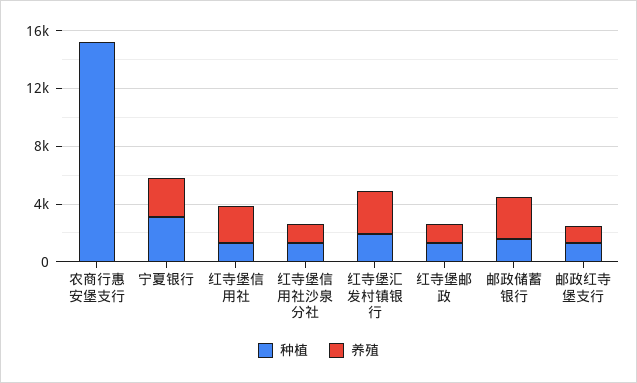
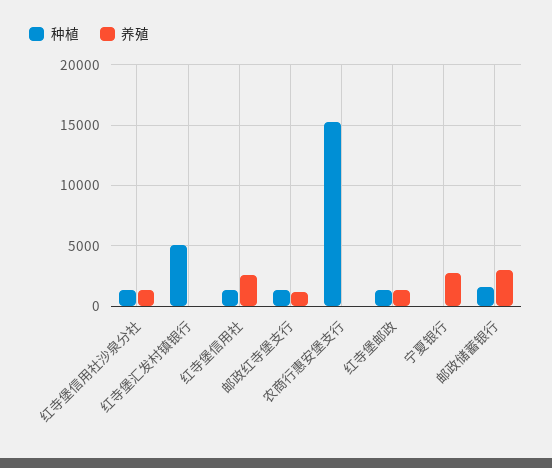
  {
    "种植": {
      "农商行惠安堡支行": 15000,
-     "宁夏银行": 3000,
+     "宁夏银行": 0,
      "红寺堡信用社": 1500,
      "红寺堡信用社沙泉分社": 1500,
-     "红寺堡汇发村镇银行": 2000,
+     "红寺堡汇发村镇银行": 5000,
      "红寺堡邮政": 1500,
      "邮政储蓄银行": 1500,
      "邮政红寺堡支行": 1500
    },
    "养殖": {
      "农商行惠安堡支行": 0,
      "宁夏银行": 2500,
      "红寺堡信用社": 2500,
      "红寺堡信用社沙泉分社": 1500,
-     "红寺堡汇发村镇银行": 3000,
+     "红寺堡汇发村镇银行": 0,
      "红寺堡邮政": 1500,
      "邮政储蓄银行": 3000,
      "邮政红寺堡支行": 1000
    }
  }

